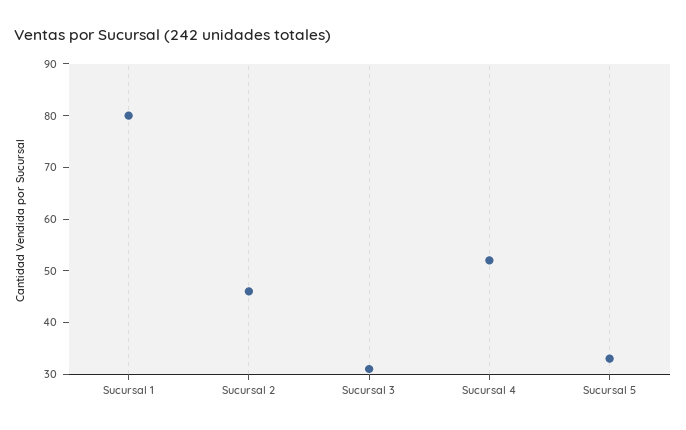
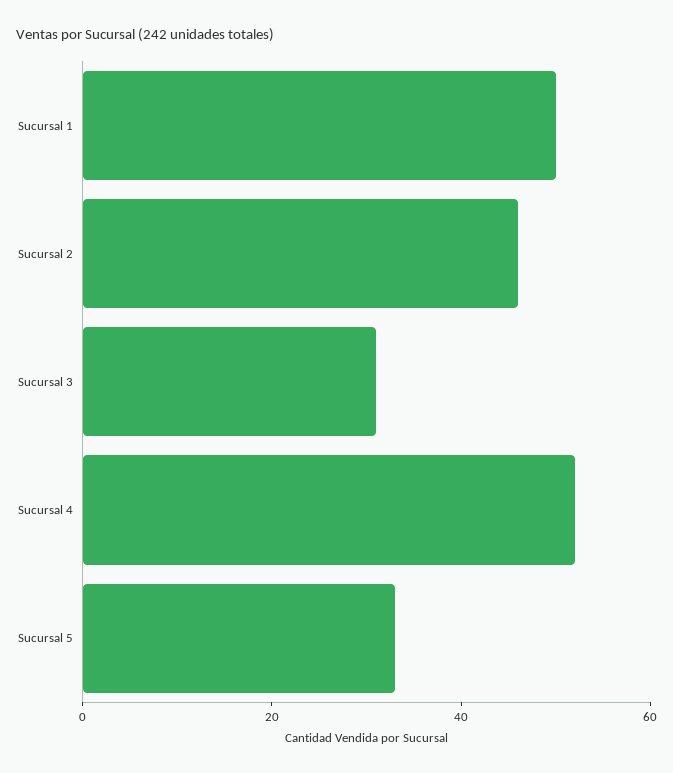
  {
-   "Sucursal 1": 80,
+   "Sucursal 1": 50,
    "Sucursal 2": 45,
    "Sucursal 3": 30,
    "Sucursal 4": 50,
    "Sucursal 5": 35
  }

